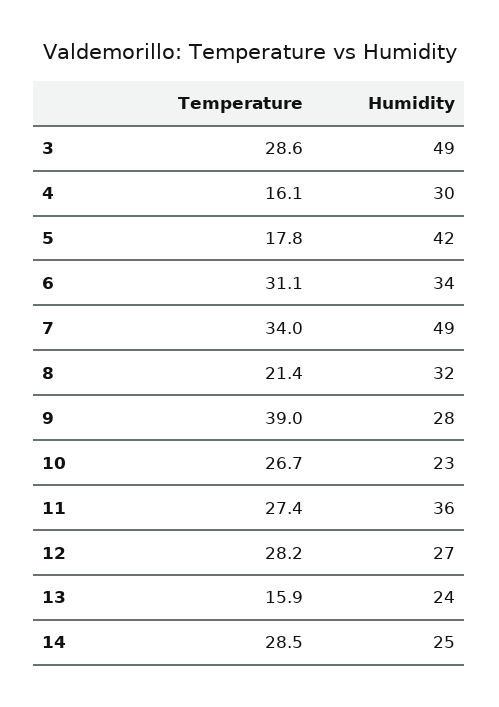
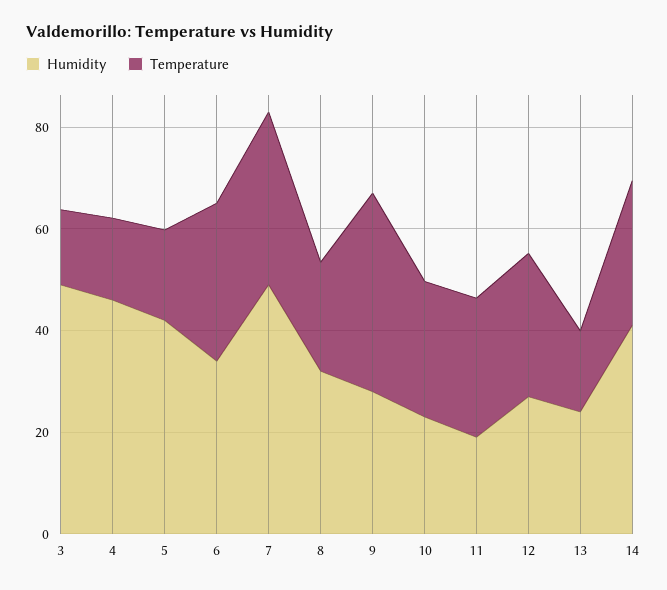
  {
    "Temperature": {
-     "3": 28.6,
+     "3": 15,
      "4": 16.1,
      "5": 17.8,
      "6": 31.1,
      "7": 34,
      "8": 21.4,
      "9": 39,
      "10": 26.7,
      "11": 27.4,
      "12": 28.2,
      "13": 15.9,
      "14": 28.5
    },
    "Humidity": {
      "3": 49,
-     "4": 30,
+     "4": 45,
      "5": 42,
      "6": 34,
      "7": 49,
      "8": 32,
      "9": 28,
      "10": 23,
-     "11": 36,
+     "11": 20,
      "12": 27,
      "13": 24,
-     "14": 25
+     "14": 40
    }
  }

